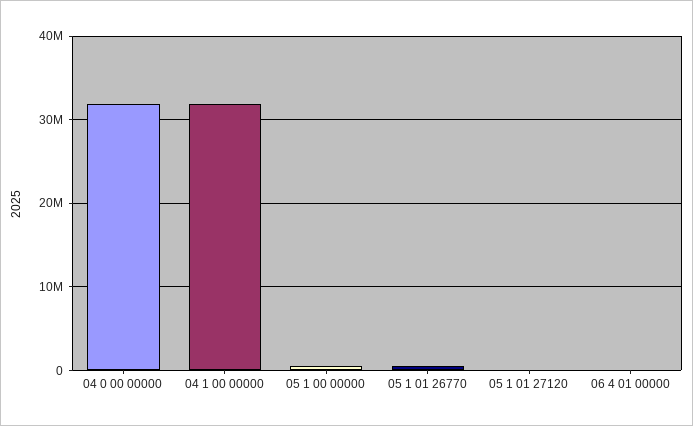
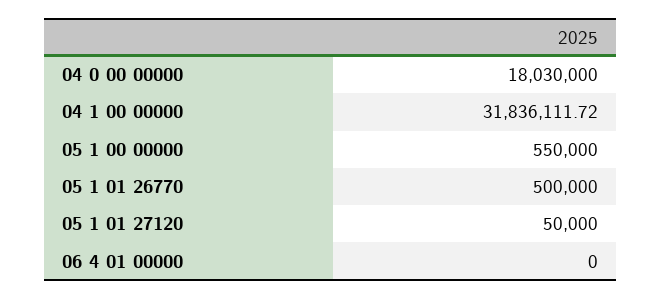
  {
-   "04 0 00 00000": 32000000,
+   "04 0 00 00000": 18030000,
    "04 1 00 00000": 31836111.72,
    "05 1 00 00000": 550000,
    "05 1 01 26770": 500000,
    "05 1 01 27120": 50000,
    "06 4 01 00000": 0
  }

